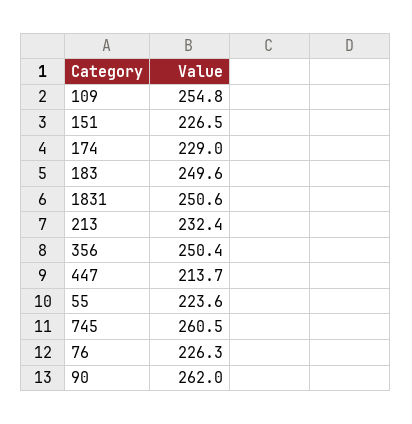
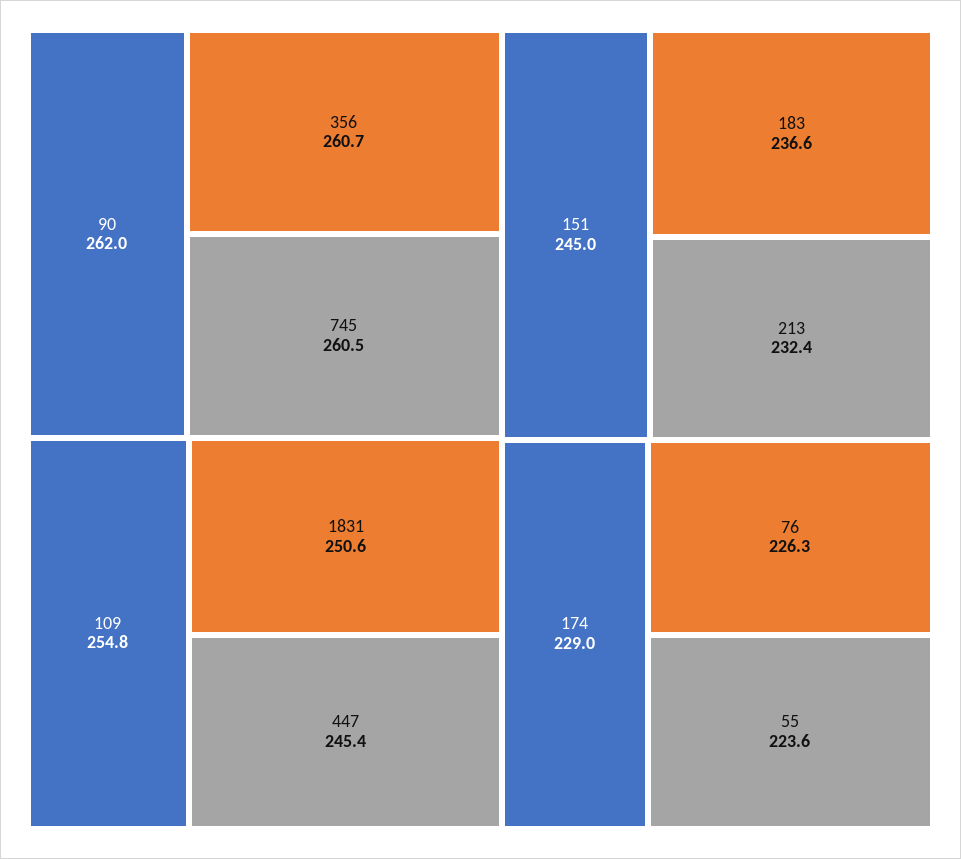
  {
    "109": 254.8,
-   "151": 226.5,
+   "151": 245,
    "174": 229,
-   "183": 249.6,
+   "183": 236.6,
    "1831": 250.6,
    "213": 232.4,
-   "356": 250.4,
+   "356": 260.7,
-   "447": 213.7,
+   "447": 245.4,
    "55": 223.6,
    "745": 260.5,
    "76": 226.3,
    "90": 262
  }

